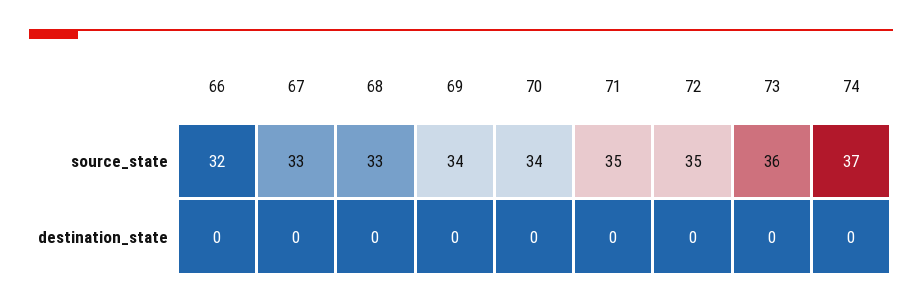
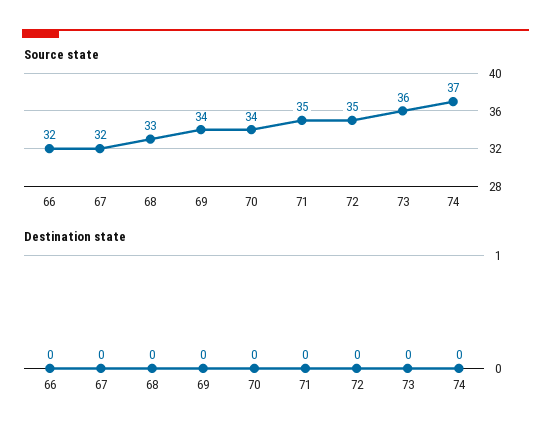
  {
    "source_state": {
      "66": 32,
-     "67": 33,
+     "67": 32,
      "68": 33,
      "69": 34,
      "70": 34,
      "71": 35,
      "72": 35,
      "73": 36,
      "74": 37
    },
    "destination_state": {
      "66": 0,
      "67": 0,
      "68": 0,
      "69": 0,
      "70": 0,
      "71": 0,
      "72": 0,
      "73": 0,
      "74": 0
    }
  }

